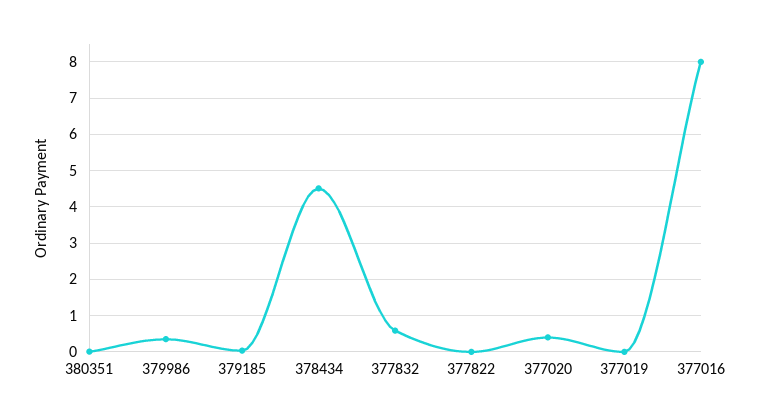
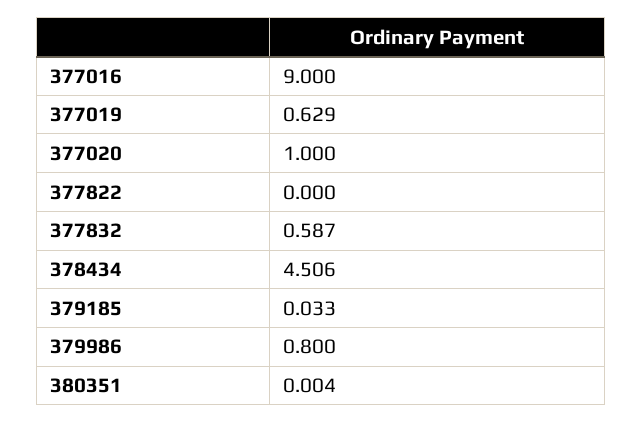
  {
    "380351": 0.004,
-   "379986": 0.4,
+   "379986": 0.8,
    "379185": 0.033,
    "378434": 4.506,
    "377832": 0.587,
    "377822": 0,
-   "377020": 0.4,
+   "377020": 1,
-   "377019": 0,
+   "377019": 0.629,
-   "377016": 8
+   "377016": 9
  }

